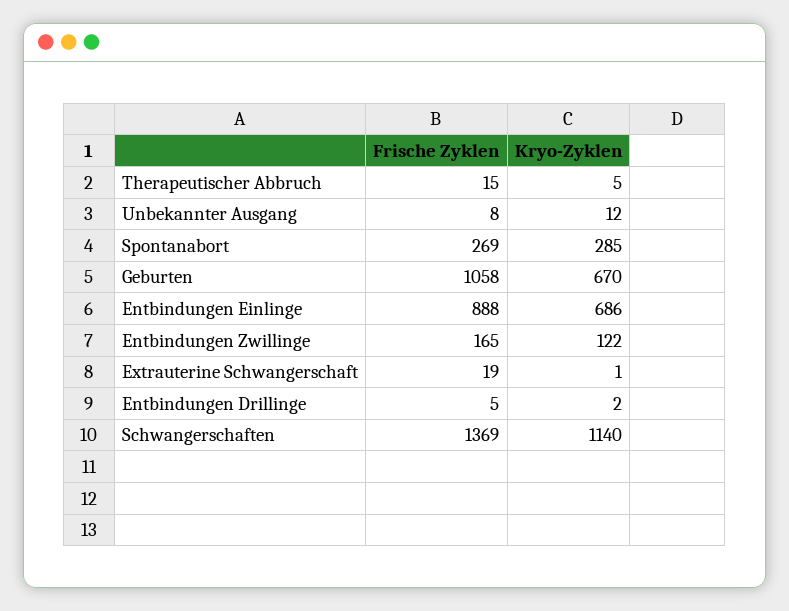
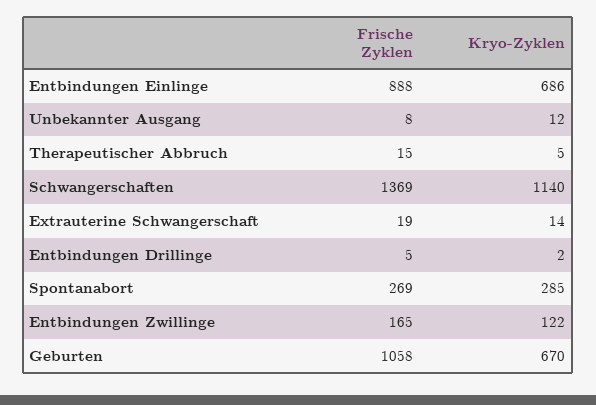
  {
    "Frische Zyklen": {
      "Therapeutischer Abbruch": 15,
      "Unbekannter Ausgang": 8,
      "Spontanabort": 269,
      "Geburten": 1058,
      "Entbindungen Einlinge": 888,
      "Entbindungen Zwillinge": 165,
      "Extrauterine Schwangerschaft": 19,
      "Entbindungen Drillinge": 5,
      "Schwangerschaften": 1369
    },
    "Kryo-Zyklen": {
      "Therapeutischer Abbruch": 5,
      "Unbekannter Ausgang": 12,
      "Spontanabort": 285,
      "Geburten": 670,
      "Entbindungen Einlinge": 686,
      "Entbindungen Zwillinge": 122,
-     "Extrauterine Schwangerschaft": 1,
+     "Extrauterine Schwangerschaft": 14,
      "Entbindungen Drillinge": 2,
      "Schwangerschaften": 1140
    }
  }

